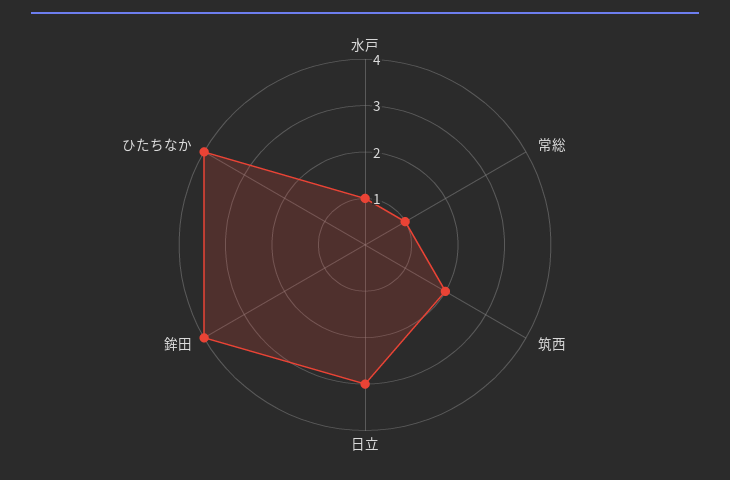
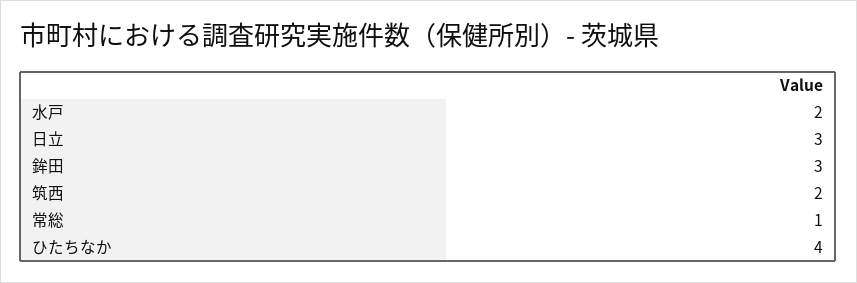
  {
-   "水戸": 1,
+   "水戸": 2,
    "常総": 1,
    "筑西": 2,
    "日立": 3,
-   "鉾田": 4,
+   "鉾田": 3,
    "ひたちなか": 4
  }

